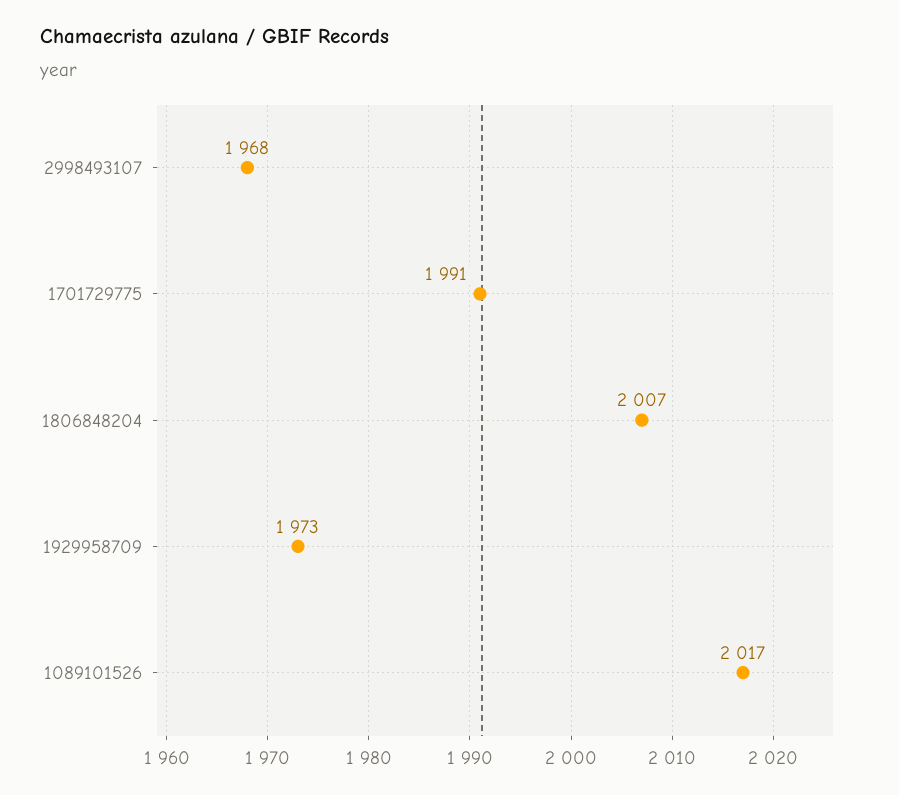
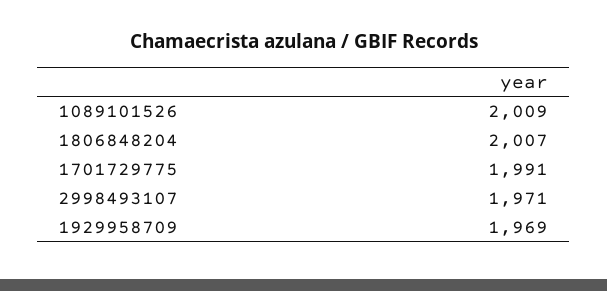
  {
-   "2998493107": 1968,
+   "2998493107": 1971,
    "1701729775": 1991,
    "1806848204": 2007,
-   "1929958709": 1973,
+   "1929958709": 1969,
-   "1089101526": 2017
+   "1089101526": 2009
  }

